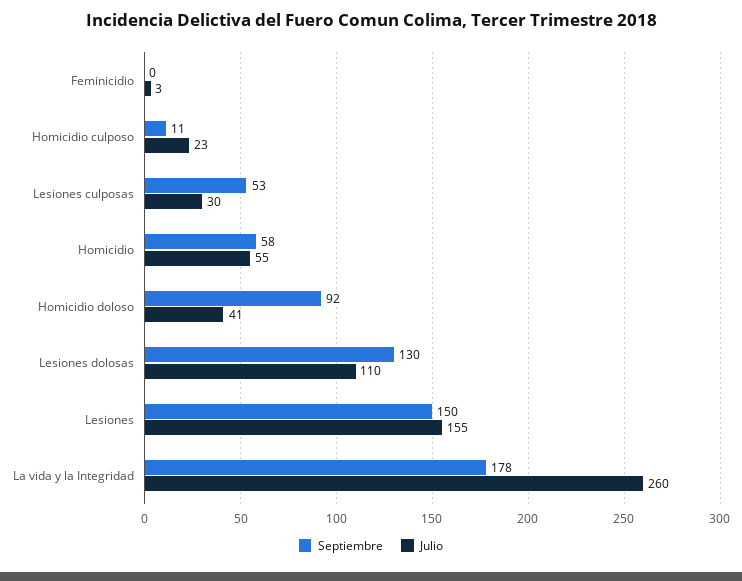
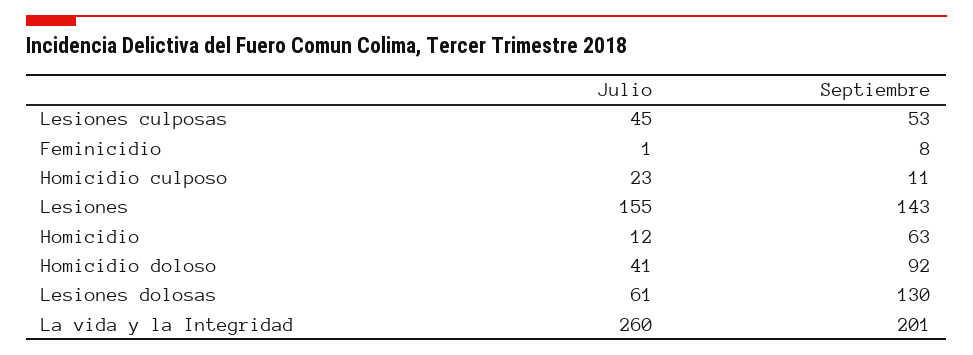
  {
    "Septiembre": {
-     "Feminicidio": 0,
+     "Feminicidio": 8,
      "Homicidio culposo": 11,
      "Lesiones culposas": 53,
-     "Homicidio": 58,
+     "Homicidio": 63,
      "Homicidio doloso": 92,
      "Lesiones dolosas": 130,
-     "Lesiones": 150,
+     "Lesiones": 143,
-     "La vida y la Integridad": 178
+     "La vida y la Integridad": 201
    },
    "Julio": {
-     "Feminicidio": 3,
+     "Feminicidio": 1,
      "Homicidio culposo": 23,
-     "Lesiones culposas": 30,
+     "Lesiones culposas": 45,
-     "Homicidio": 55,
+     "Homicidio": 12,
      "Homicidio doloso": 41,
-     "Lesiones dolosas": 110,
+     "Lesiones dolosas": 61,
      "Lesiones": 155,
      "La vida y la Integridad": 260
    }
  }

